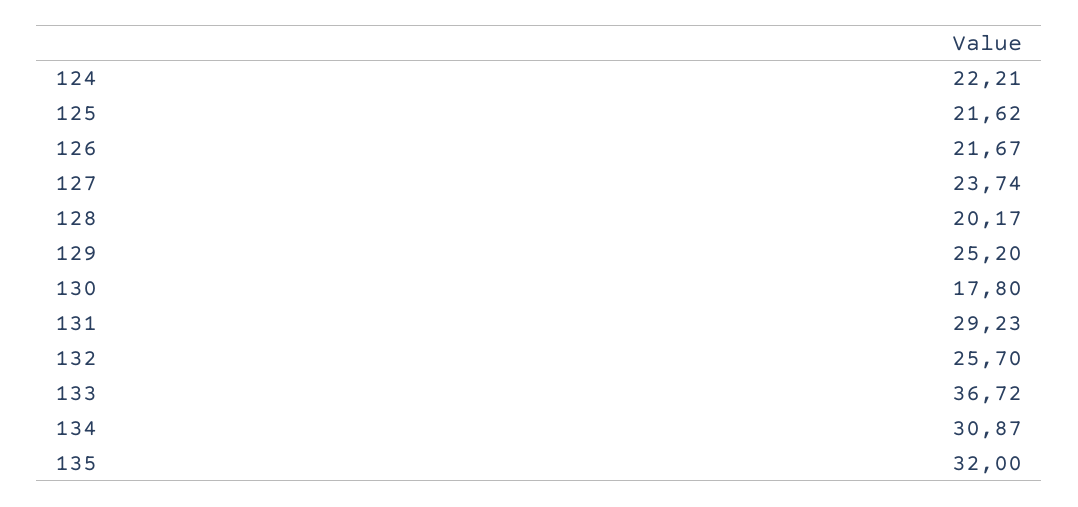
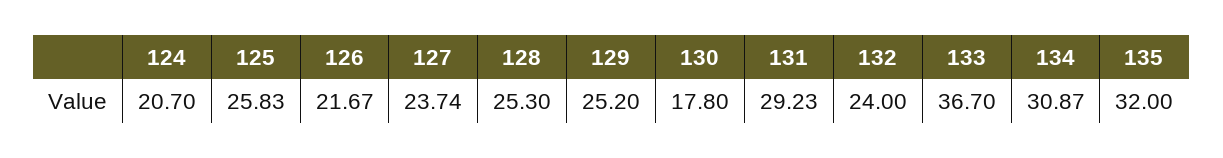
  {
-   "124": 22.21,
+   "124": 20.7,
-   "125": 21.62,
+   "125": 25.83,
    "126": 21.67,
    "127": 23.74,
-   "128": 20.17,
+   "128": 25.3,
    "129": 25.2,
    "130": 17.8,
    "131": 29.23,
-   "132": 25.7,
+   "132": 24,
-   "133": 36.72,
+   "133": 36.7,
    "134": 30.87,
    "135": 32
  }

